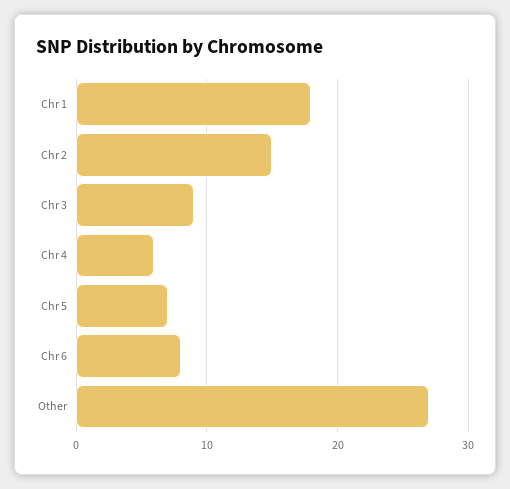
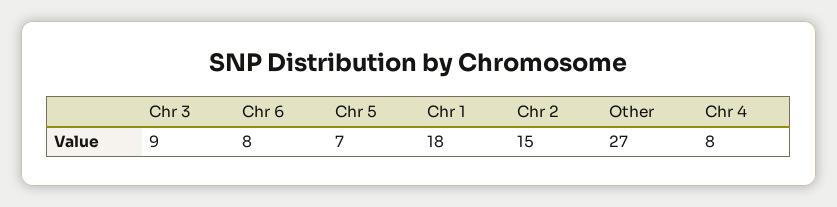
  {
    "Chr 1": 18,
    "Chr 2": 15,
    "Chr 3": 9,
-   "Chr 4": 6,
+   "Chr 4": 8,
    "Chr 5": 7,
    "Chr 6": 8,
    "Other": 27
  }

